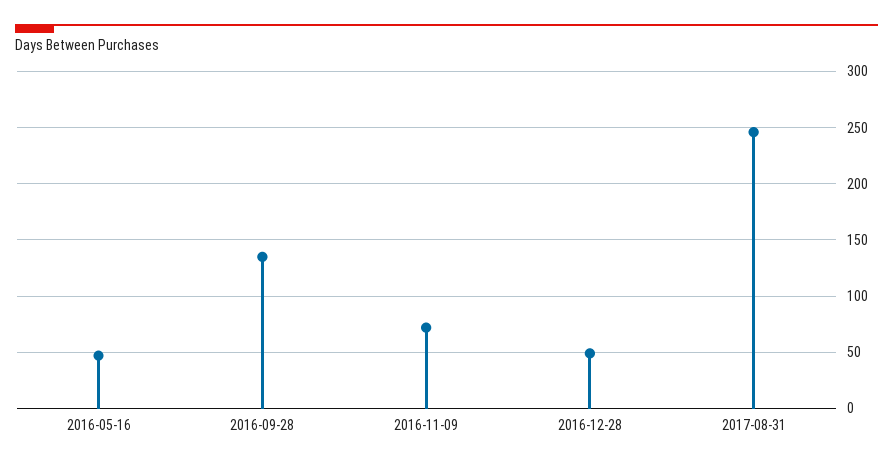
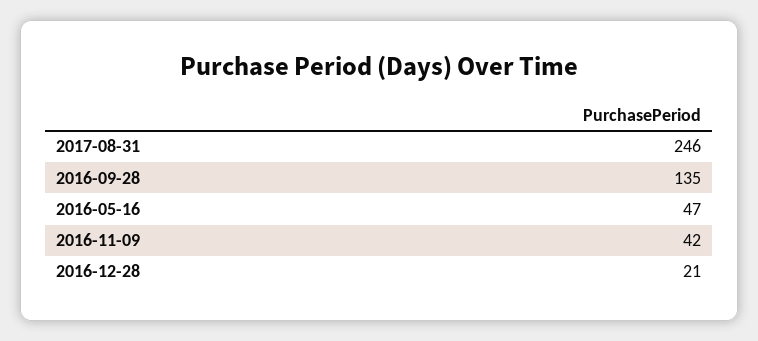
  {
    "2016-05-16": 47,
    "2016-09-28": 135,
-   "2016-11-09": 70,
+   "2016-11-09": 42,
-   "2016-12-28": 50,
+   "2016-12-28": 21,
    "2017-08-31": 246
  }

